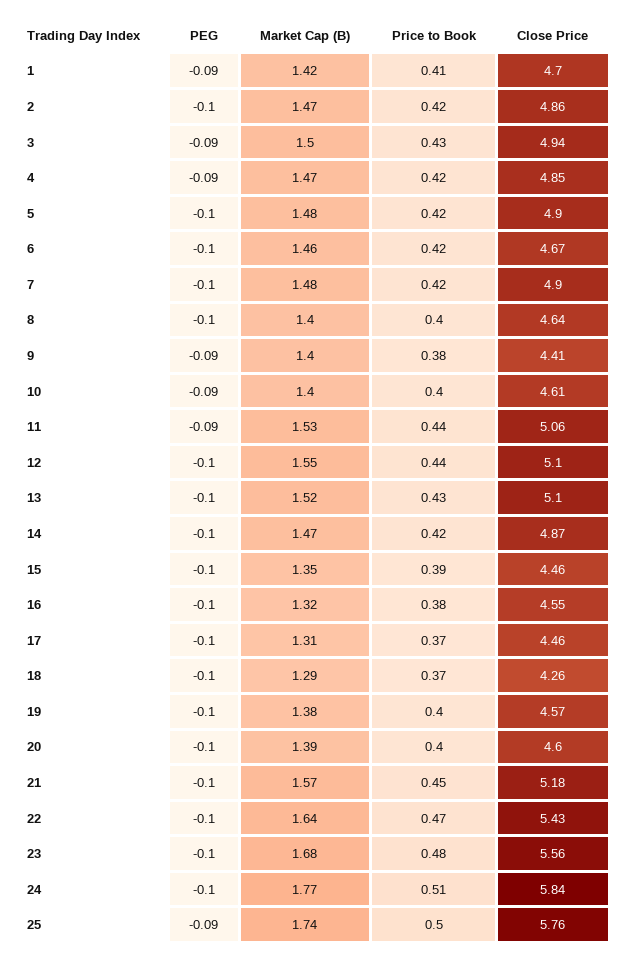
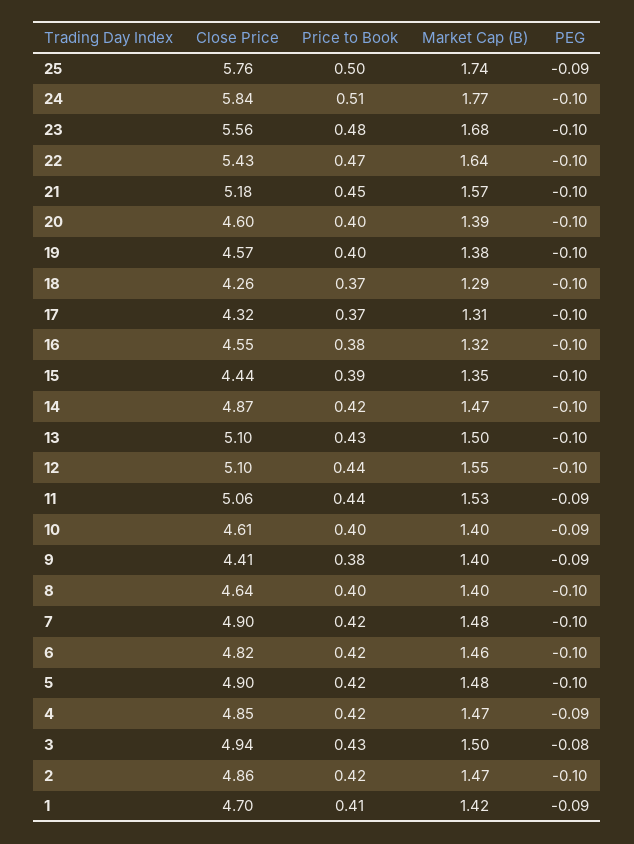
  {
    "PEG": {
      "1": -0.09,
      "2": -0.1,
-     "3": -0.09,
+     "3": -0.08,
      "4": -0.09,
      "5": -0.1,
      "6": -0.1,
      "7": -0.1,
      "8": -0.1,
      "9": -0.09,
      "10": -0.09,
      "11": -0.09,
      "12": -0.1,
      "13": -0.1,
      "14": -0.1,
      "15": -0.1,
      "16": -0.1,
      "17": -0.1,
      "18": -0.1,
      "19": -0.1,
      "20": -0.1,
      "21": -0.1,
      "22": -0.1,
      "23": -0.1,
      "24": -0.1,
      "25": -0.09
    },
    "Market Cap (B)": {
      "1": 1.42,
      "2": 1.47,
      "3": 1.5,
      "4": 1.47,
      "5": 1.48,
      "6": 1.46,
      "7": 1.48,
      "8": 1.4,
      "9": 1.4,
      "10": 1.4,
      "11": 1.53,
      "12": 1.55,
-     "13": 1.52,
+     "13": 1.5,
      "14": 1.47,
      "15": 1.35,
      "16": 1.32,
      "17": 1.31,
      "18": 1.29,
      "19": 1.38,
      "20": 1.39,
      "21": 1.57,
      "22": 1.64,
      "23": 1.68,
      "24": 1.77,
      "25": 1.74
    },
    "Price to Book": {
      "1": 0.41,
      "2": 0.42,
      "3": 0.43,
      "4": 0.42,
      "5": 0.42,
      "6": 0.42,
      "7": 0.42,
      "8": 0.4,
      "9": 0.38,
      "10": 0.4,
      "11": 0.44,
      "12": 0.44,
      "13": 0.43,
      "14": 0.42,
      "15": 0.39,
      "16": 0.38,
      "17": 0.37,
      "18": 0.37,
      "19": 0.4,
      "20": 0.4,
      "21": 0.45,
      "22": 0.47,
      "23": 0.48,
      "24": 0.51,
      "25": 0.5
    },
    "Close Price": {
      "1": 4.7,
      "2": 4.86,
      "3": 4.94,
      "4": 4.85,
      "5": 4.9,
-     "6": 4.67,
+     "6": 4.82,
      "7": 4.9,
      "8": 4.64,
      "9": 4.41,
      "10": 4.61,
      "11": 5.06,
      "12": 5.1,
      "13": 5.1,
      "14": 4.87,
-     "15": 4.46,
+     "15": 4.44,
      "16": 4.55,
-     "17": 4.46,
+     "17": 4.32,
      "18": 4.26,
      "19": 4.57,
      "20": 4.6,
      "21": 5.18,
      "22": 5.43,
      "23": 5.56,
      "24": 5.84,
      "25": 5.76
    }
  }

